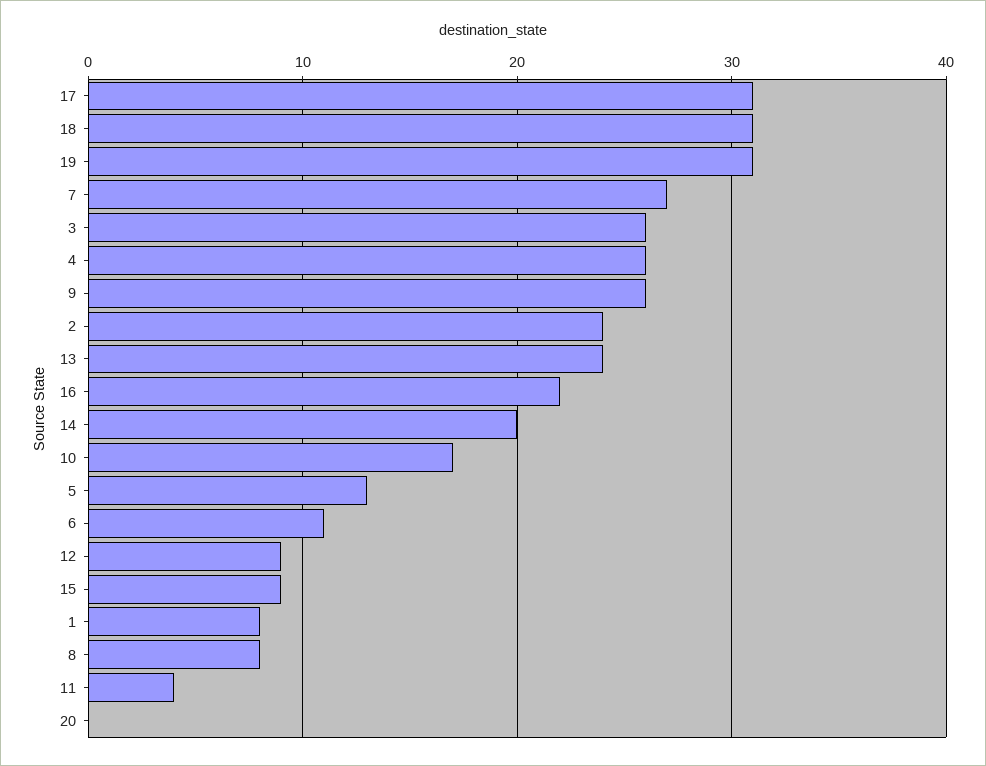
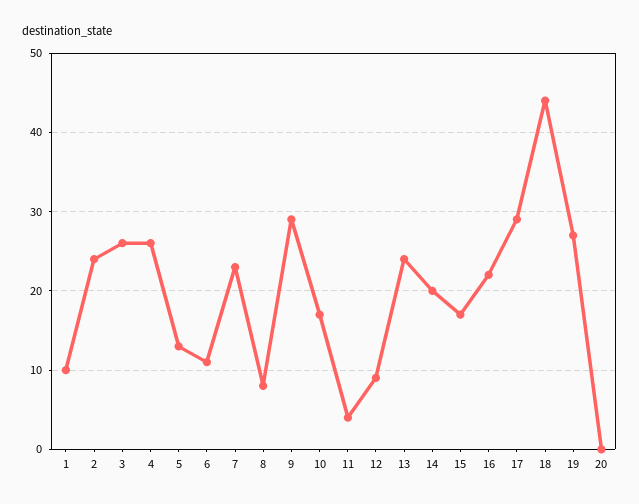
  {
-   "17": 31,
+   "17": 29,
-   "18": 31,
+   "18": 44,
-   "19": 31,
+   "19": 27,
-   "7": 27,
+   "7": 23,
    "3": 26,
    "4": 26,
-   "9": 26,
+   "9": 29,
    "2": 24,
    "13": 24,
    "16": 22,
    "14": 20,
    "10": 17,
    "5": 13,
    "6": 11,
    "12": 9,
-   "15": 9,
+   "15": 17,
-   "1": 8,
+   "1": 10,
    "8": 8,
    "11": 4,
    "20": 0
  }

